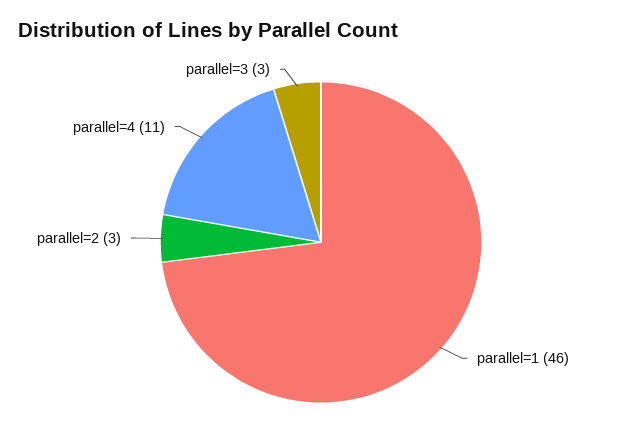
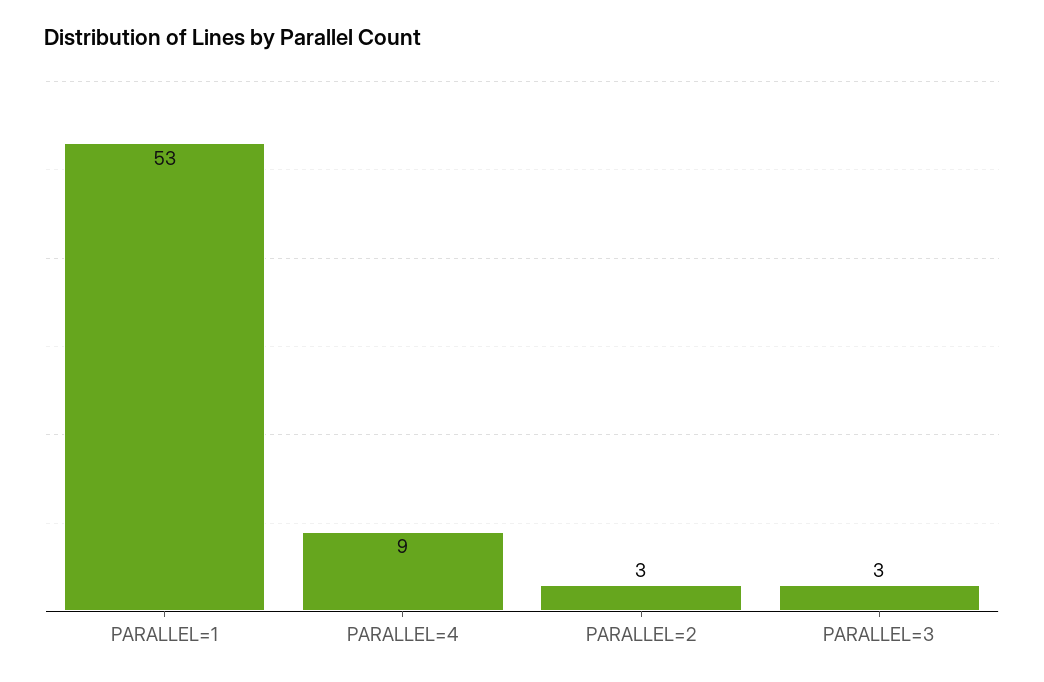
  {
-   "parallel=1": 46,
+   "parallel=1": 53,
    "parallel=2": 3,
-   "parallel=4": 11,
+   "parallel=4": 9,
    "parallel=3": 3
  }

